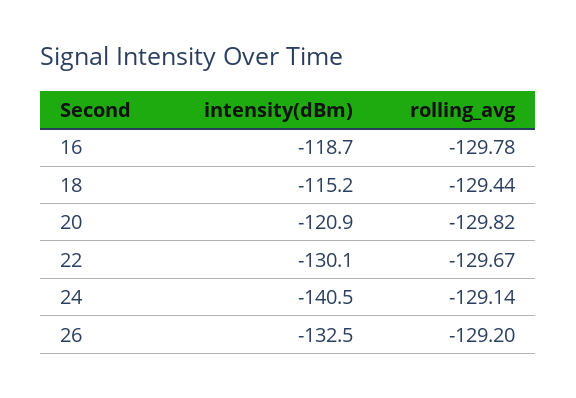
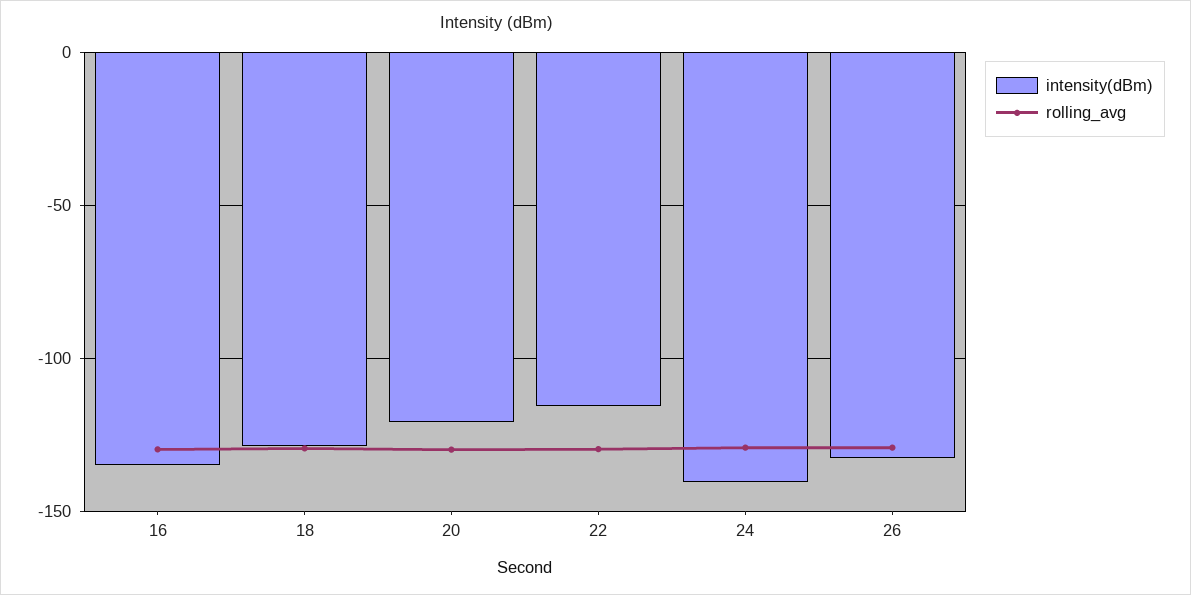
  {
    "intensity(dBm)": {
-     "16": -118.7,
+     "16": -135,
-     "18": -115.2,
+     "18": -130,
      "20": -120.9,
-     "22": -130.1,
+     "22": -115,
      "24": -140.5,
      "26": -132.5
    },
    "rolling_avg": {
      "16": -129.78,
      "18": -129.44,
      "20": -129.82,
      "22": -129.67,
      "24": -129.14,
      "26": -129.2
    }
  }

